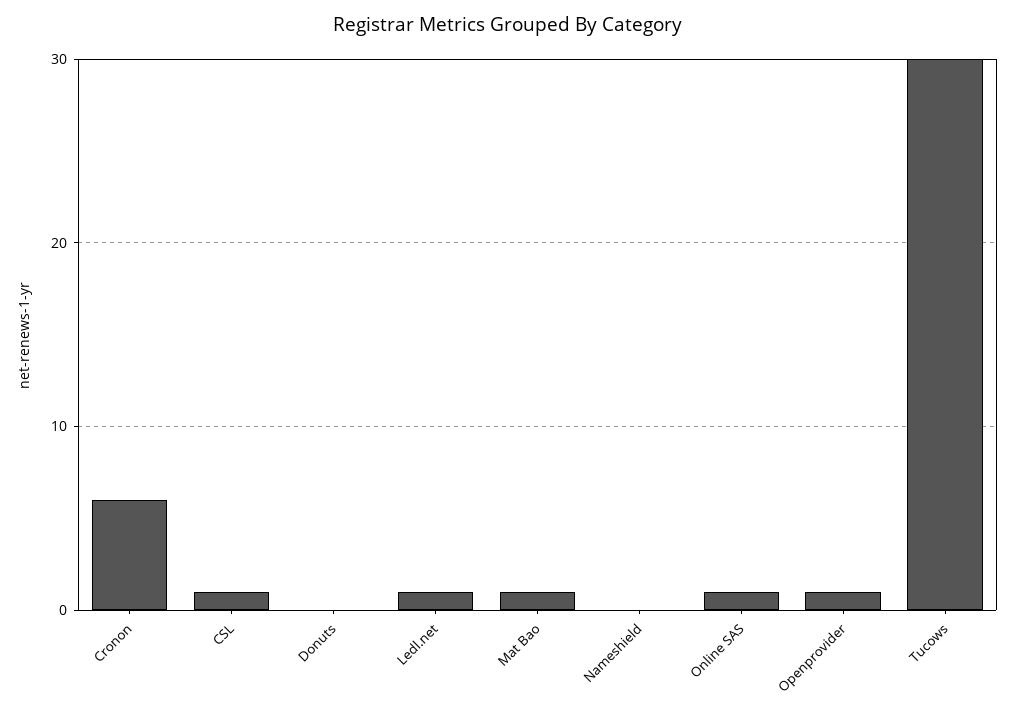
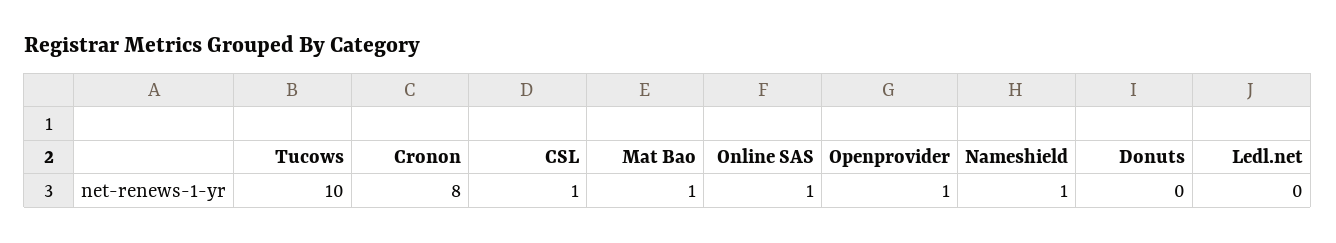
  {
-   "Cronon": 6,
+   "Cronon": 8,
    "CSL": 1,
    "Donuts": 0,
-   "Ledl.net": 1,
+   "Ledl.net": 0,
    "Mat Bao": 1,
-   "Nameshield": 0,
+   "Nameshield": 1,
    "Online SAS": 1,
    "Openprovider": 1,
-   "Tucows": 30
+   "Tucows": 10
  }

